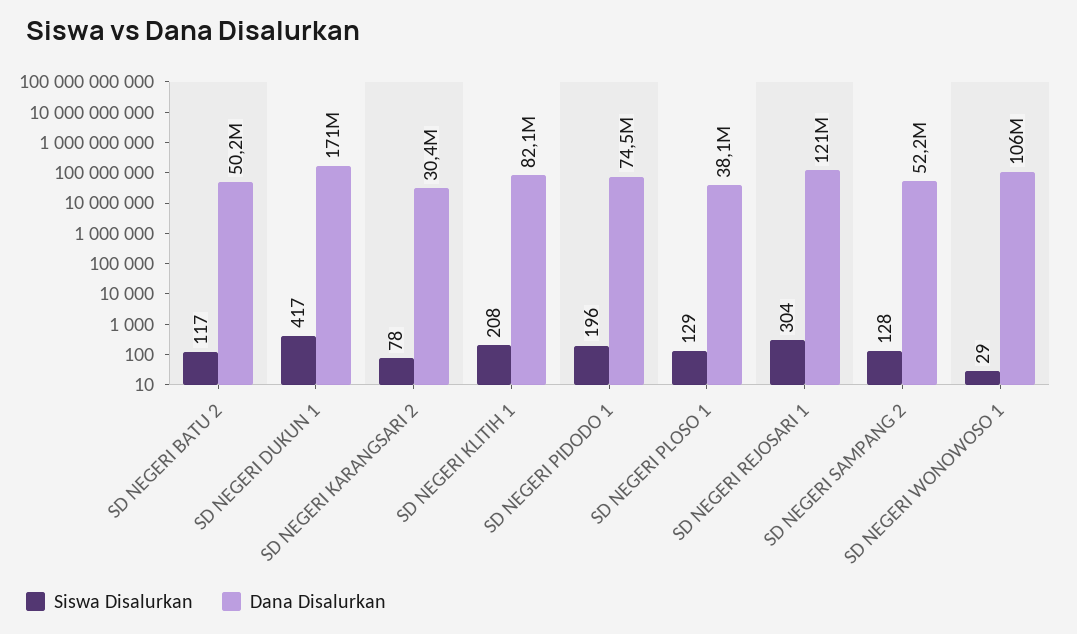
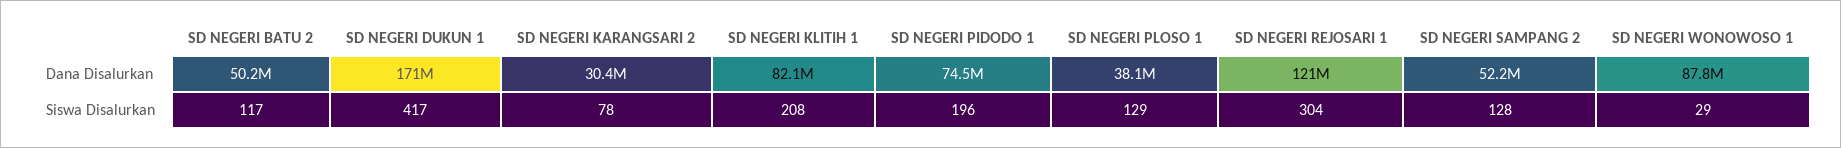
  {
    "Siswa Disalurkan": {
      "SD NEGERI BATU 2": 117,
      "SD NEGERI DUKUN 1": 417,
      "SD NEGERI KARANGSARI 2": 78,
      "SD NEGERI KLITIH 1": 208,
      "SD NEGERI PIDODO 1": 196,
      "SD NEGERI PLOSO 1": 129,
      "SD NEGERI REJOSARI 1": 304,
      "SD NEGERI SAMPANG 2": 128,
      "SD NEGERI WONOWOSO 1": 29
    },
    "Dana Disalurkan": {
      "SD NEGERI BATU 2": 50200000,
      "SD NEGERI DUKUN 1": 171000000,
      "SD NEGERI KARANGSARI 2": 30400000,
      "SD NEGERI KLITIH 1": 82100000,
      "SD NEGERI PIDODO 1": 74500000,
      "SD NEGERI PLOSO 1": 38100000,
      "SD NEGERI REJOSARI 1": 121000000,
      "SD NEGERI SAMPANG 2": 52200000,
-     "SD NEGERI WONOWOSO 1": 106000000
+     "SD NEGERI WONOWOSO 1": 87800000
    }
  }

